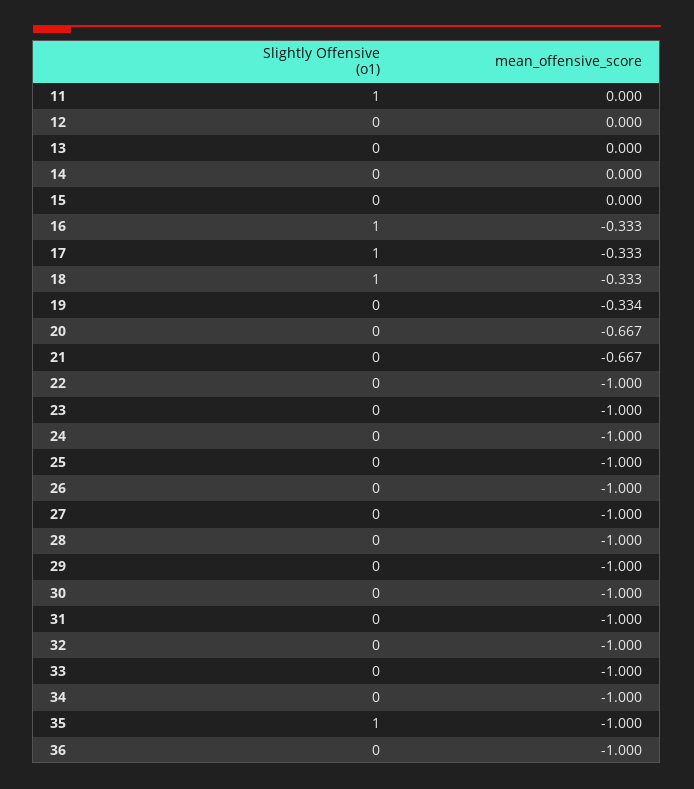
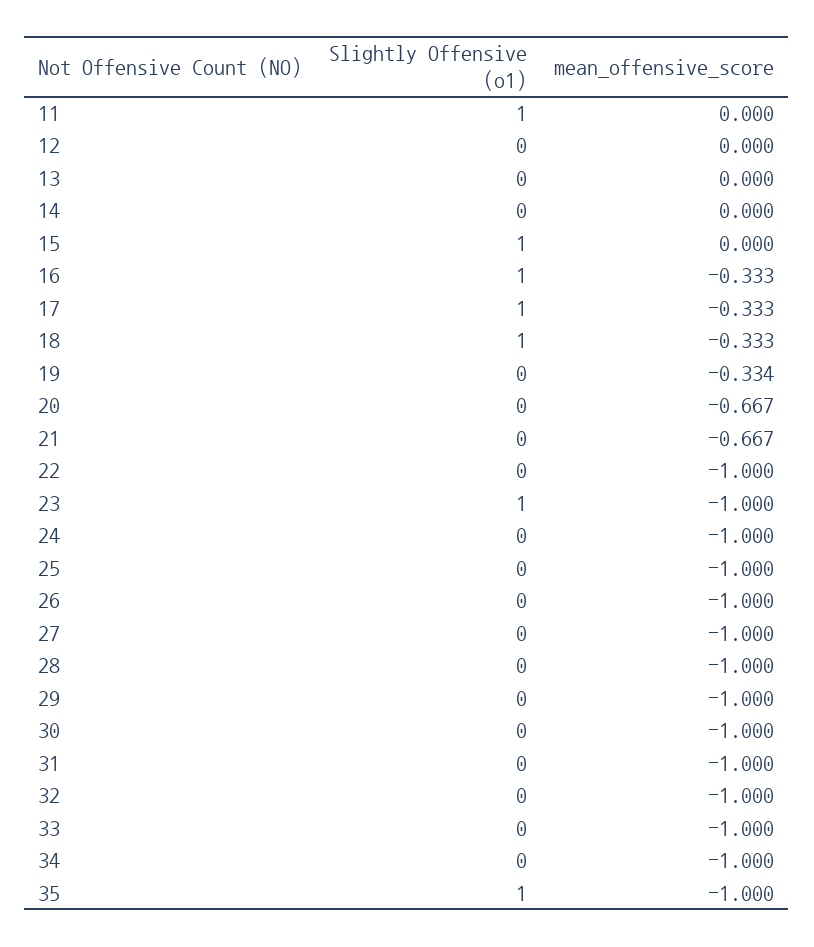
  {
    "Slightly Offensive (o1)": {
      "11": 1,
      "12": 0,
      "13": 0,
      "14": 0,
-     "15": 0,
+     "15": 1,
      "16": 1,
      "17": 1,
      "18": 1,
      "19": 0,
      "20": 0,
      "21": 0,
      "22": 0,
-     "23": 0,
+     "23": 1,
      "24": 0,
      "25": 0,
      "26": 0,
      "27": 0,
      "28": 0,
      "29": 0,
      "30": 0,
      "31": 0,
      "32": 0,
      "33": 0,
      "34": 0,
-     "35": 1,
+     "35": 1
-     "36": 0
    },
    "mean_offensive_score": {
      "11": 0,
      "12": 0,
      "13": 0,
      "14": 0,
      "15": 0,
      "16": -0.333,
      "17": -0.333,
      "18": -0.333,
      "19": -0.334,
      "20": -0.667,
      "21": -0.667,
      "22": -1,
      "23": -1,
      "24": -1,
      "25": -1,
      "26": -1,
      "27": -1,
      "28": -1,
      "29": -1,
      "30": -1,
      "31": -1,
      "32": -1,
      "33": -1,
      "34": -1,
-     "35": -1,
+     "35": -1
-     "36": -1
    }
  }

